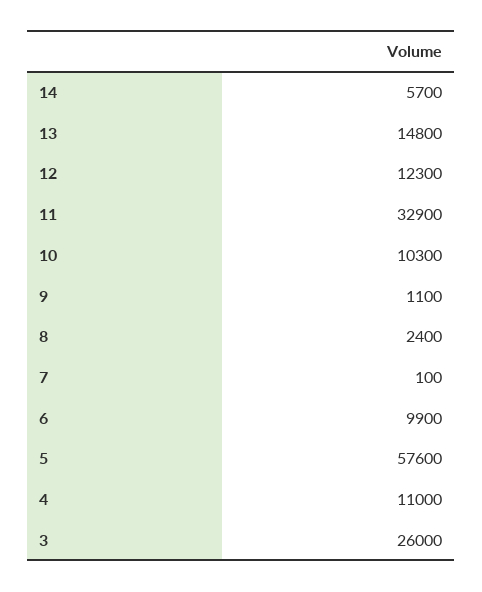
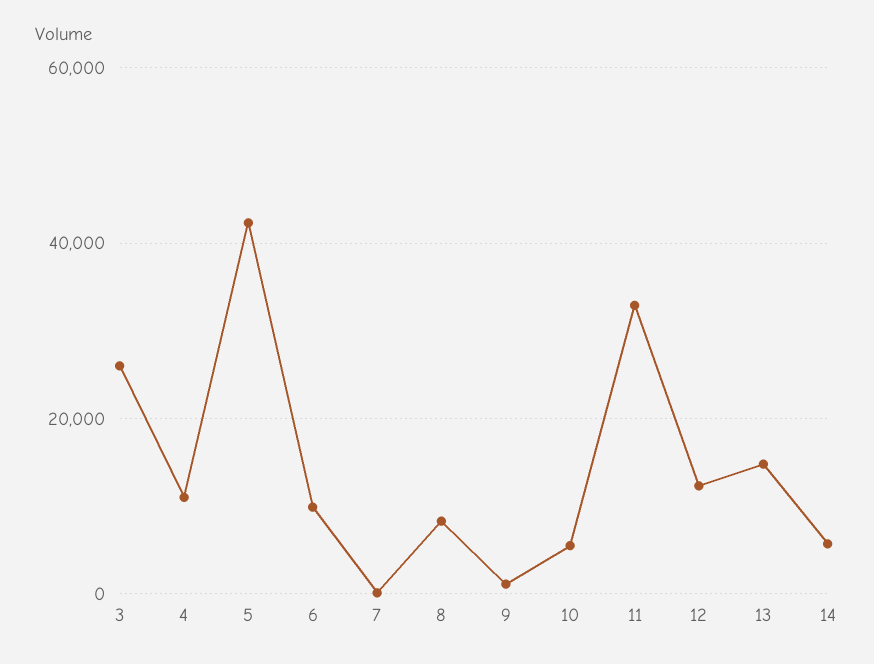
  {
    "14": 5700,
    "13": 14800,
    "12": 12300,
    "11": 32900,
-   "10": 10300,
+   "10": 6000,
    "9": 1100,
-   "8": 2400,
+   "8": 8000,
    "7": 100,
    "6": 9900,
-   "5": 57600,
+   "5": 42000,
    "4": 11000,
    "3": 26000
  }

